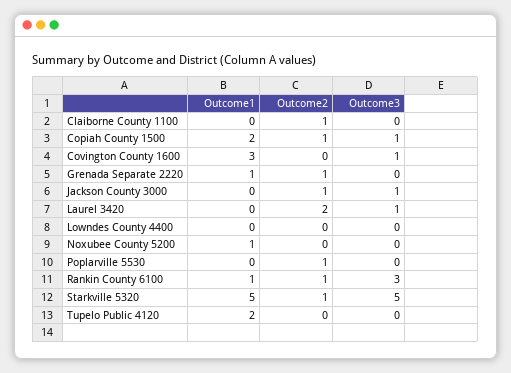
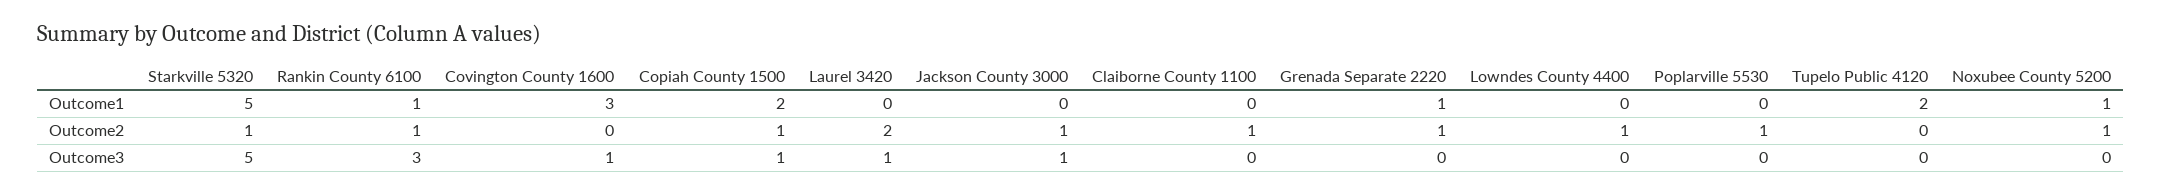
  {
    "Outcome1": {
      "Claiborne County 1100": 0,
      "Copiah County 1500": 2,
      "Covington County 1600": 3,
      "Grenada Separate 2220": 1,
      "Jackson County 3000": 0,
      "Laurel 3420": 0,
      "Lowndes County 4400": 0,
      "Noxubee County 5200": 1,
      "Poplarville 5530": 0,
      "Rankin County 6100": 1,
      "Starkville 5320": 5,
      "Tupelo Public 4120": 2
    },
    "Outcome2": {
      "Claiborne County 1100": 1,
      "Copiah County 1500": 1,
      "Covington County 1600": 0,
      "Grenada Separate 2220": 1,
      "Jackson County 3000": 1,
      "Laurel 3420": 2,
-     "Lowndes County 4400": 0,
+     "Lowndes County 4400": 1,
-     "Noxubee County 5200": 0,
+     "Noxubee County 5200": 1,
      "Poplarville 5530": 1,
      "Rankin County 6100": 1,
      "Starkville 5320": 1,
      "Tupelo Public 4120": 0
    },
    "Outcome3": {
      "Claiborne County 1100": 0,
      "Copiah County 1500": 1,
      "Covington County 1600": 1,
      "Grenada Separate 2220": 0,
      "Jackson County 3000": 1,
      "Laurel 3420": 1,
      "Lowndes County 4400": 0,
      "Noxubee County 5200": 0,
      "Poplarville 5530": 0,
      "Rankin County 6100": 3,
      "Starkville 5320": 5,
      "Tupelo Public 4120": 0
    }
  }

